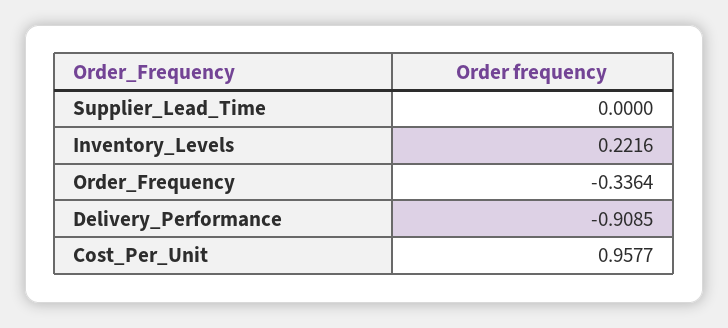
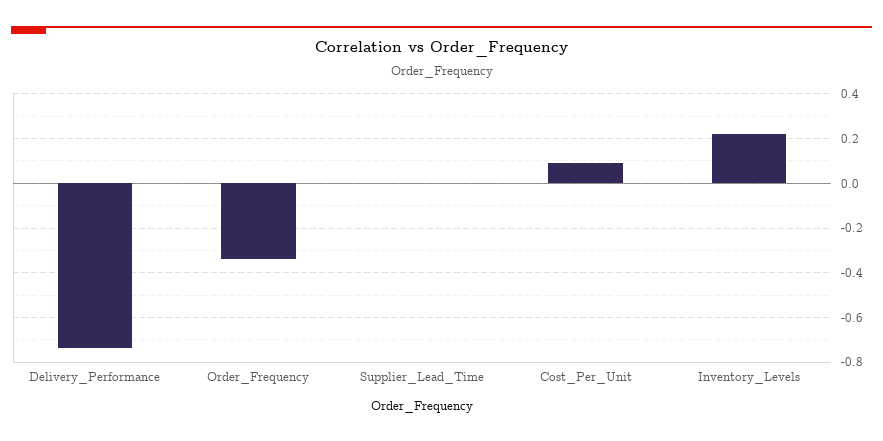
  {
    "Supplier_Lead_Time": 0,
    "Inventory_Levels": 0.2216,
    "Order_Frequency": -0.3364,
-   "Delivery_Performance": -0.9085,
+   "Delivery_Performance": -0.75,
-   "Cost_Per_Unit": 0.9577
+   "Cost_Per_Unit": 0.1
  }

